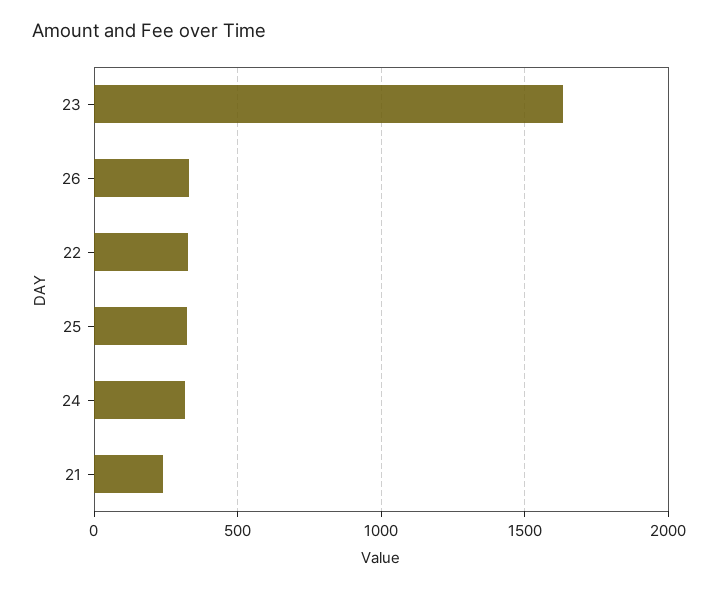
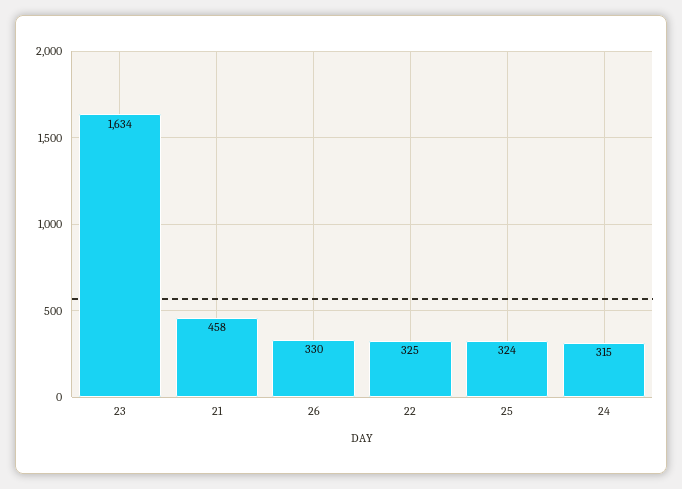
  {
    "23": 1634,
    "26": 330,
    "22": 325,
    "25": 324,
    "24": 315,
-   "21": 250
+   "21": 458
  }

